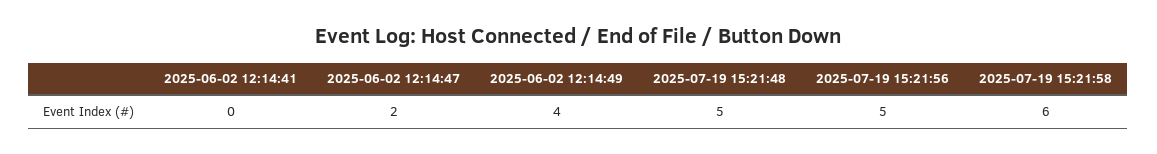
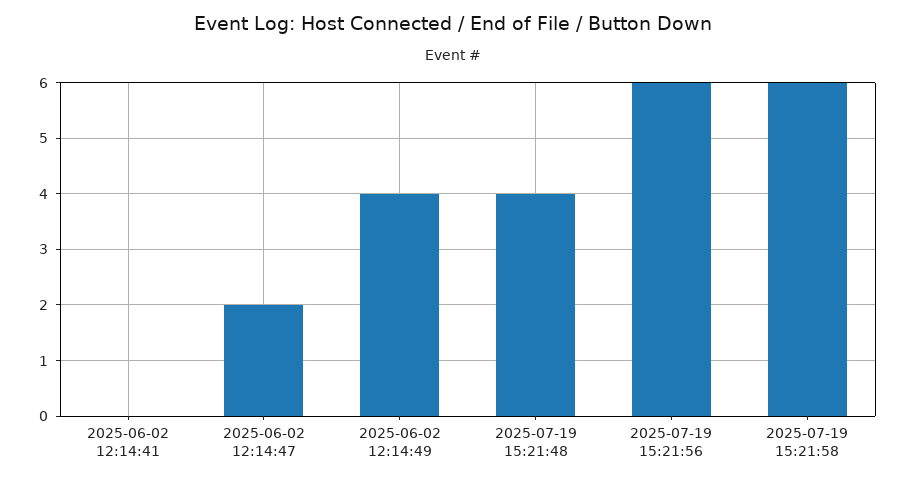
  {
    "2025-06-02 12:14:41": 0,
    "2025-06-02 12:14:47": 2,
    "2025-06-02 12:14:49": 4,
-   "2025-07-19 15:21:48": 5,
+   "2025-07-19 15:21:48": 4,
-   "2025-07-19 15:21:56": 5,
+   "2025-07-19 15:21:56": 6,
    "2025-07-19 15:21:58": 6
  }

